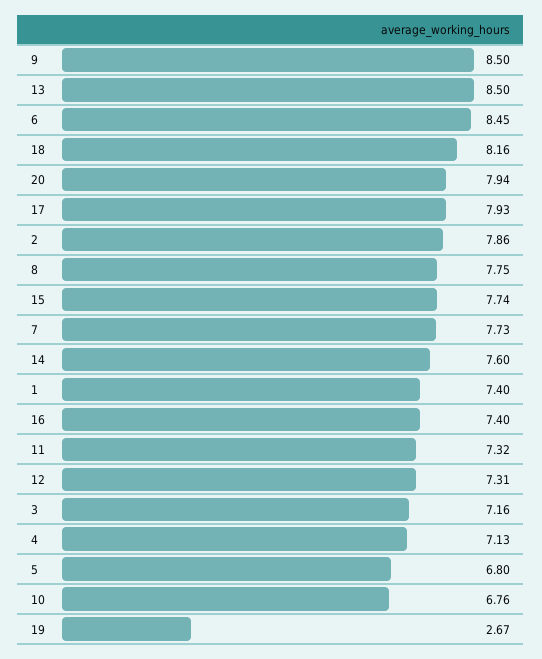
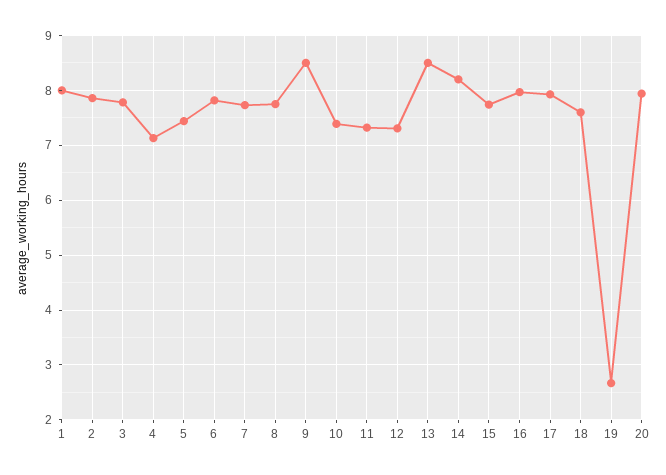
  {
    "9": 8.5,
    "13": 8.5,
-   "6": 8.45,
+   "6": 7.8,
-   "18": 8.16,
+   "18": 7.6,
    "20": 7.94,
    "17": 7.93,
    "2": 7.86,
    "8": 7.75,
    "15": 7.74,
    "7": 7.73,
-   "14": 7.6,
+   "14": 8.2,
-   "1": 7.4,
+   "1": 8,
-   "16": 7.4,
+   "16": 8,
    "11": 7.32,
    "12": 7.31,
-   "3": 7.16,
+   "3": 7.8,
    "4": 7.13,
-   "5": 6.8,
+   "5": 7.4,
-   "10": 6.76,
+   "10": 7.4,
    "19": 2.67
  }

